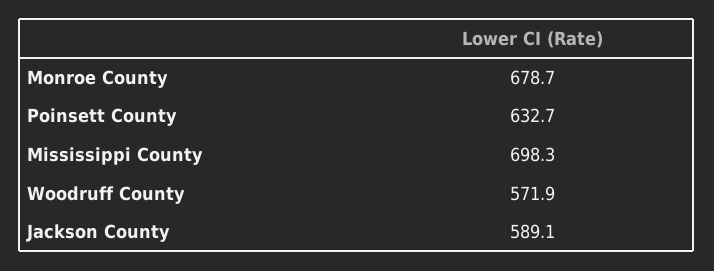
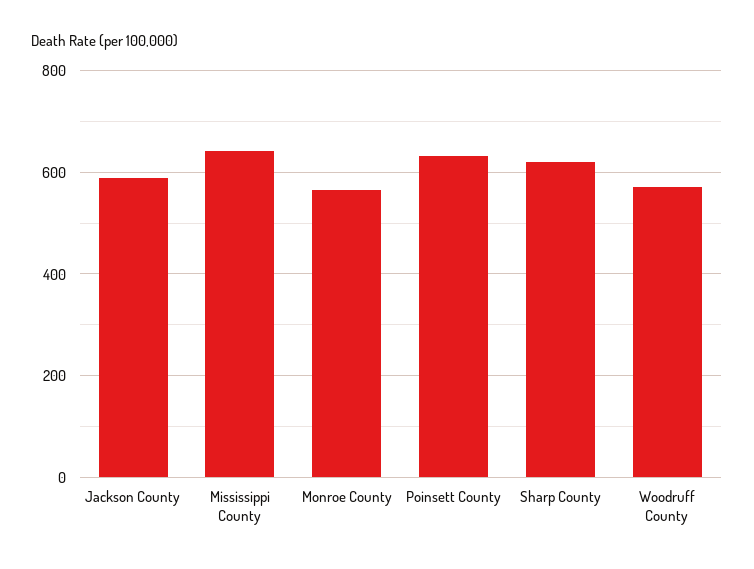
  {
-   "Monroe County": 678.7,
+   "Monroe County": 560,
    "Poinsett County": 632.7,
-   "Mississippi County": 698.3,
+   "Mississippi County": 640,
    "Woodruff County": 571.9,
-   "Jackson County": 589.1
+   "Jackson County": 589.1,
+   "Sharp County": 620
  }

